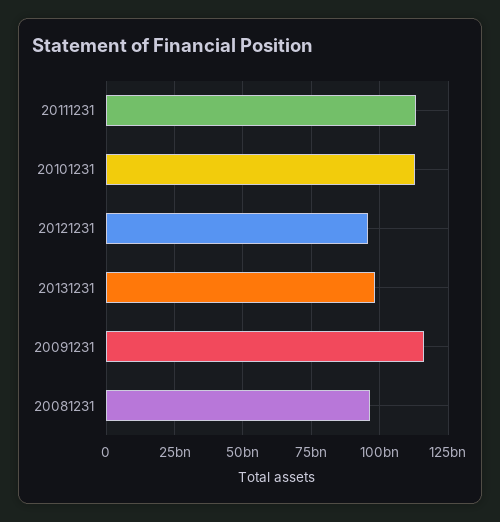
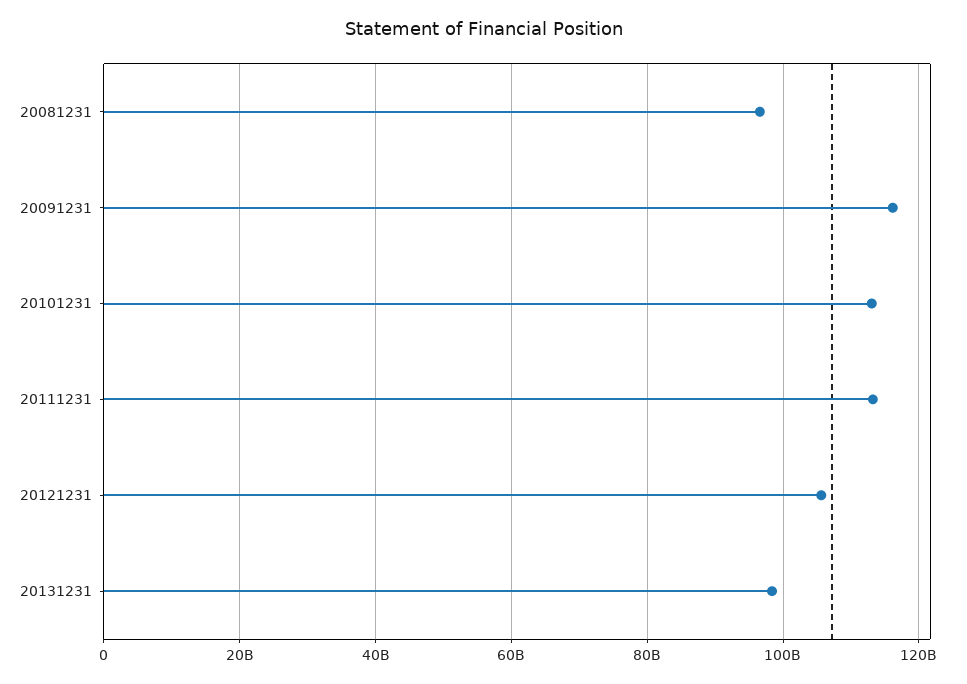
  {
    "20111231": 114000000000,
    "20101231": 114000000000,
-   "20121231": 95000000000,
+   "20121231": 106000000000,
    "20131231": 98000000000,
    "20091231": 116000000000,
    "20081231": 96000000000
  }

